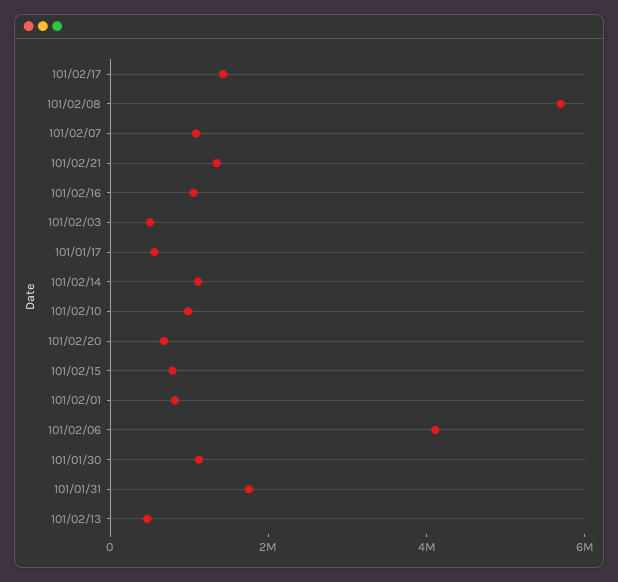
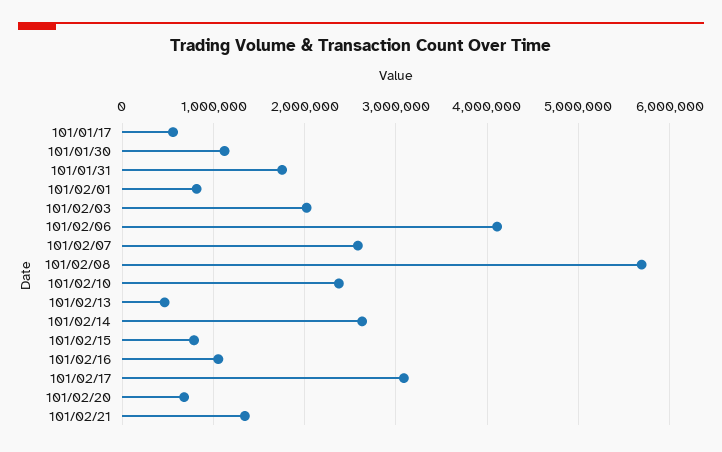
  {
-   "101/02/17": 1500000,
+   "101/02/17": 3100000,
    "101/02/08": 5700000,
-   "101/02/07": 1000000,
+   "101/02/07": 2600000,
    "101/02/21": 1300000,
    "101/02/16": 1100000,
-   "101/02/03": 500000,
+   "101/02/03": 2000000,
    "101/01/17": 600000,
-   "101/02/14": 1000000,
+   "101/02/14": 2600000,
-   "101/02/10": 1000000,
+   "101/02/10": 2400000,
    "101/02/20": 700000,
    "101/02/15": 800000,
    "101/02/01": 800000,
    "101/02/06": 4100000,
    "101/01/30": 1100000,
    "101/01/31": 1800000,
    "101/02/13": 500000
  }

